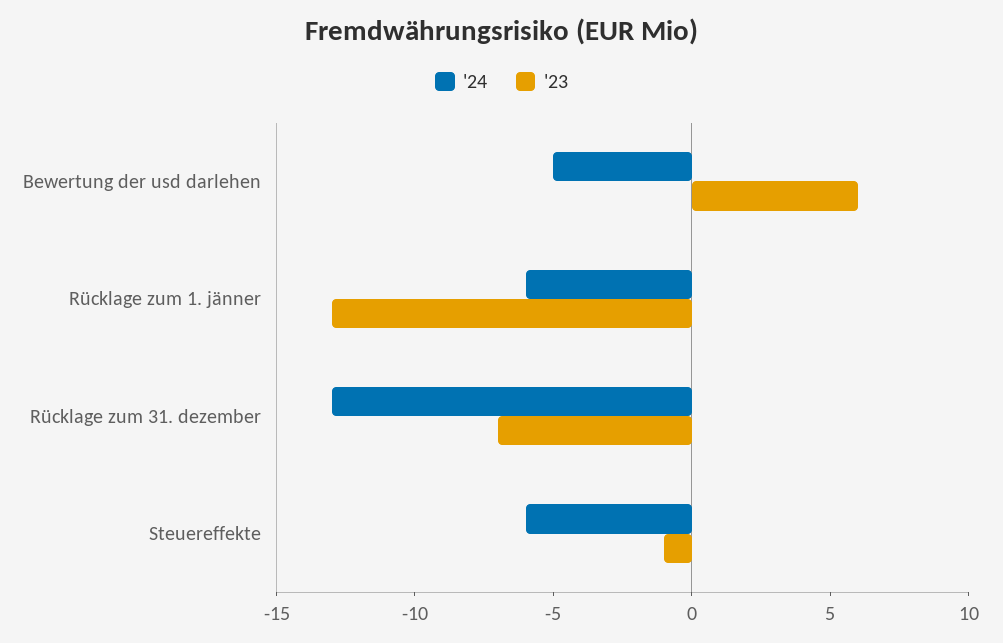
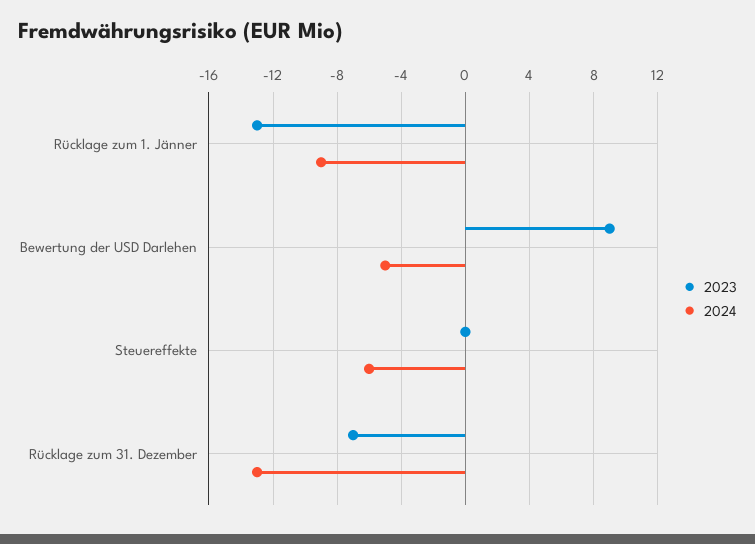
  {
    "'24": {
      "Bewertung der usd darlehen": -5,
-     "Rücklage zum 1. jänner": -6,
+     "Rücklage zum 1. jänner": -9,
      "Rücklage zum 31. dezember": -13,
      "Steuereffekte": -6
    },
    "'23": {
-     "Bewertung der usd darlehen": 6,
+     "Bewertung der usd darlehen": 9,
      "Rücklage zum 1. jänner": -13,
      "Rücklage zum 31. dezember": -7,
-     "Steuereffekte": -1
+     "Steuereffekte": 0
    }
  }

